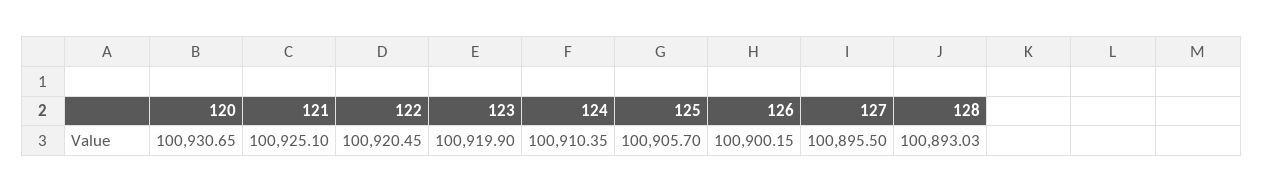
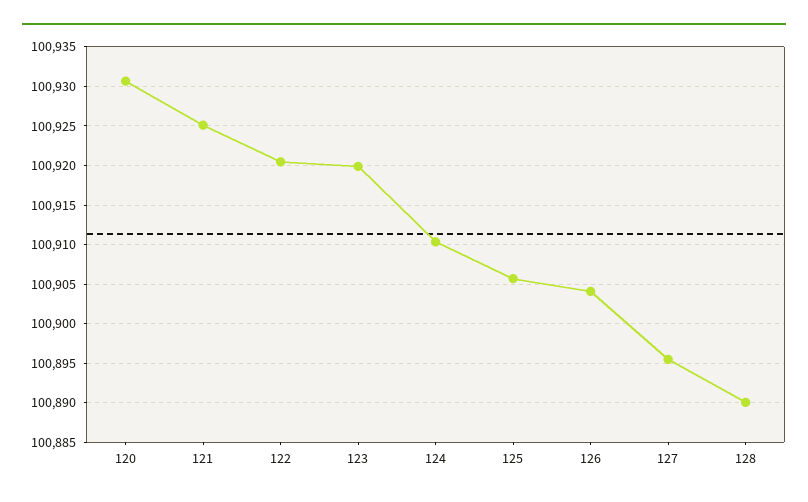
  {
    "120": 100930.65,
    "121": 100925.1,
    "122": 100920.45,
    "123": 100919.9,
    "124": 100910.35,
    "125": 100905.7,
-   "126": 100900.15,
+   "126": 100904,
    "127": 100895.5,
-   "128": 100893.03
+   "128": 100890
  }

